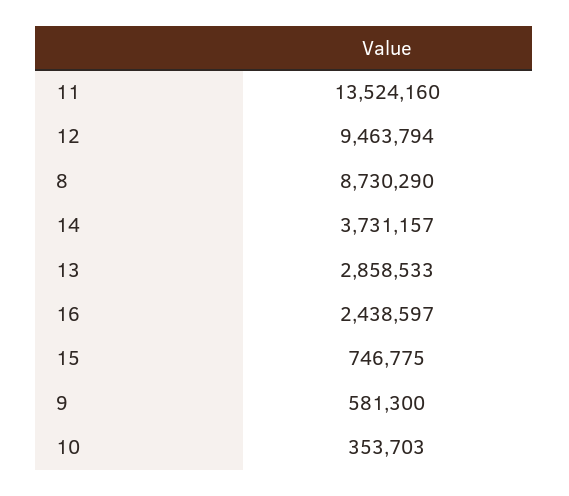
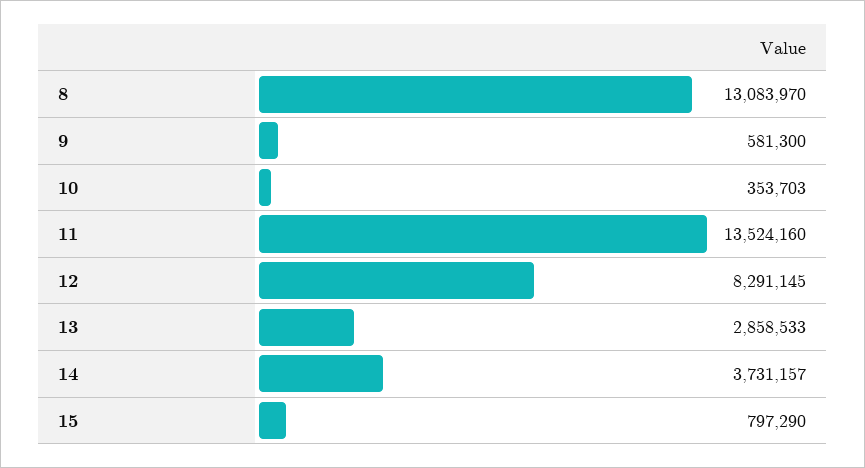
  {
    "11": 13524160,
-   "12": 9463794,
+   "12": 8291145,
-   "8": 8730290,
+   "8": 13083970,
    "14": 3731157,
    "13": 2858533,
-   "16": 2438597,
-   "15": 746775,
+   "15": 797290,
    "9": 581300,
    "10": 353703
  }

